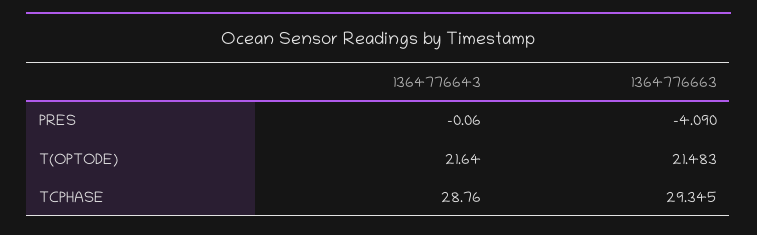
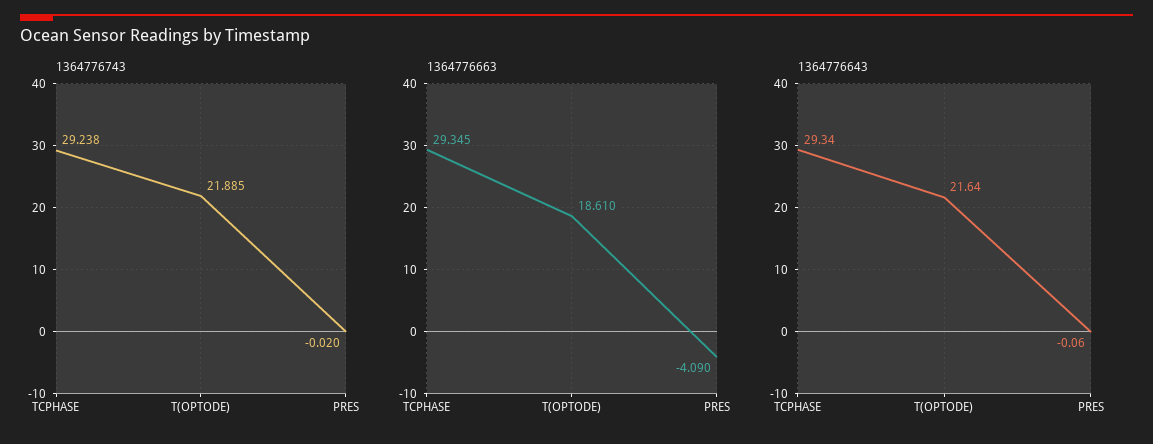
  {
    "1364776643": {
      "PRES": -0.06,
      "T(OPTODE)": 21.64,
-     "TCPHASE": 28.76
+     "TCPHASE": 29.34
    },
    "1364776663": {
      "PRES": -4.09,
-     "T(OPTODE)": 21.483,
+     "T(OPTODE)": 18.61,
      "TCPHASE": 29.345
-   }
+   },
+   "1364776743": {
+     "TCPHASE": 29.238,
+     "T(OPTODE)": 21.885,
+     "PRES": -0.02
+   }
  }

